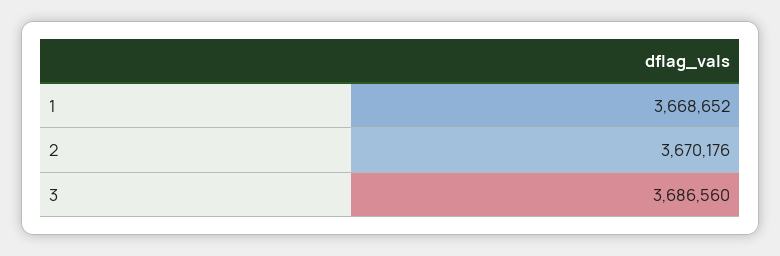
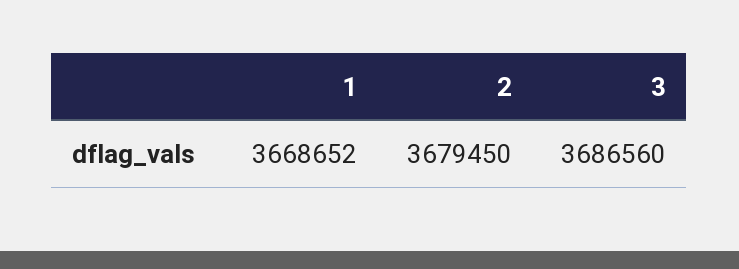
  {
    "1": 3668652,
-   "2": 3670176,
+   "2": 3679450,
    "3": 3686560
  }

